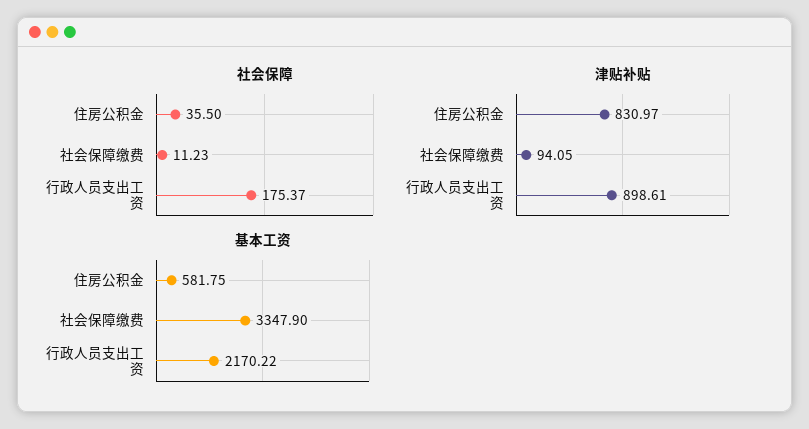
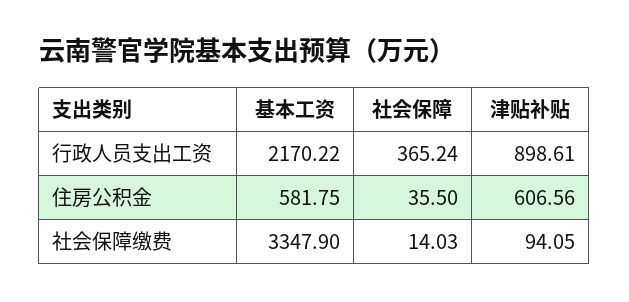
  {
    "社会保障": {
      "住房公积金": 35.5,
-     "社会保障缴费": 11.23,
+     "社会保障缴费": 14.03,
-     "行政人员支出工资": 175.37
+     "行政人员支出工资": 365.24
    },
    "津贴补贴": {
-     "住房公积金": 830.97,
+     "住房公积金": 606.56,
      "社会保障缴费": 94.05,
      "行政人员支出工资": 898.61
    },
    "基本工资": {
      "住房公积金": 581.75,
      "社会保障缴费": 3347.9,
      "行政人员支出工资": 2170.22
    }
  }

